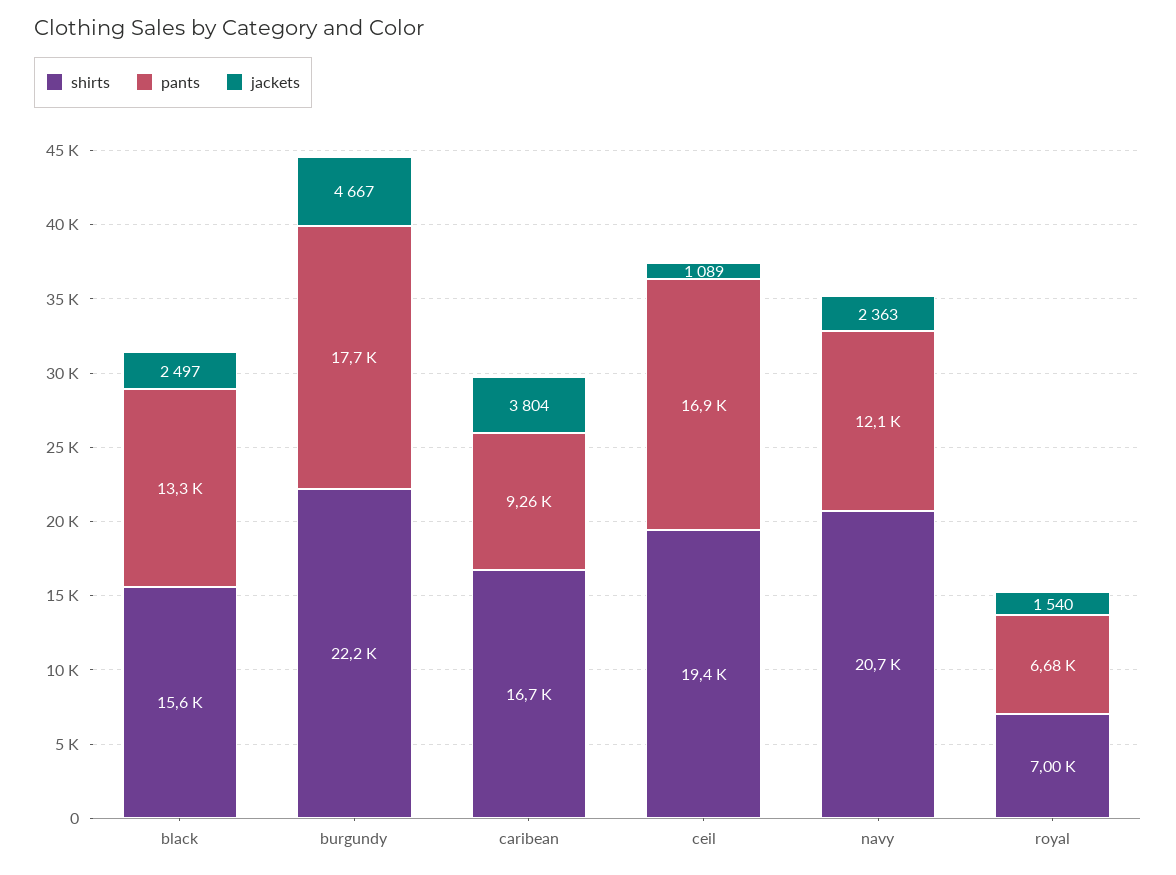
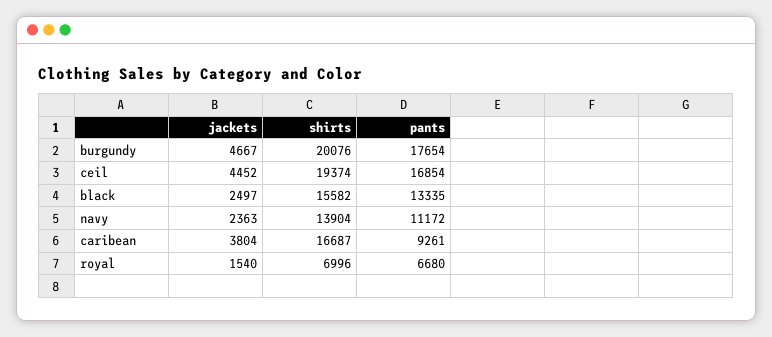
  {
    "shirts": {
      "black": 15582,
-     "burgundy": 22200,
+     "burgundy": 20076,
      "caribean": 16687,
      "ceil": 19374,
-     "navy": 20700,
+     "navy": 13904,
      "royal": 6996
    },
    "pants": {
      "black": 13335,
      "burgundy": 17654,
      "caribean": 9261,
      "ceil": 16854,
-     "navy": 12100,
+     "navy": 11172,
      "royal": 6680
    },
    "jackets": {
      "black": 2497,
      "burgundy": 4667,
      "caribean": 3804,
-     "ceil": 1089,
+     "ceil": 4452,
      "navy": 2363,
      "royal": 1540
    }
  }

